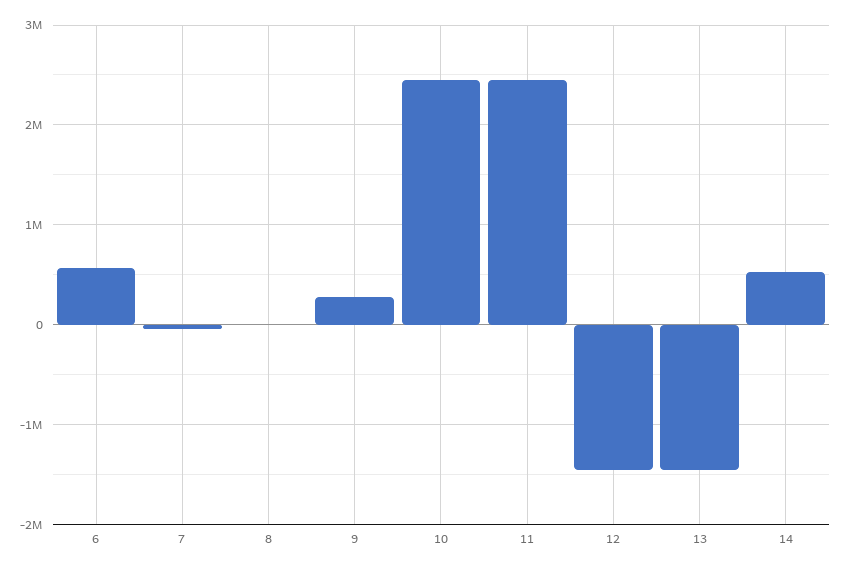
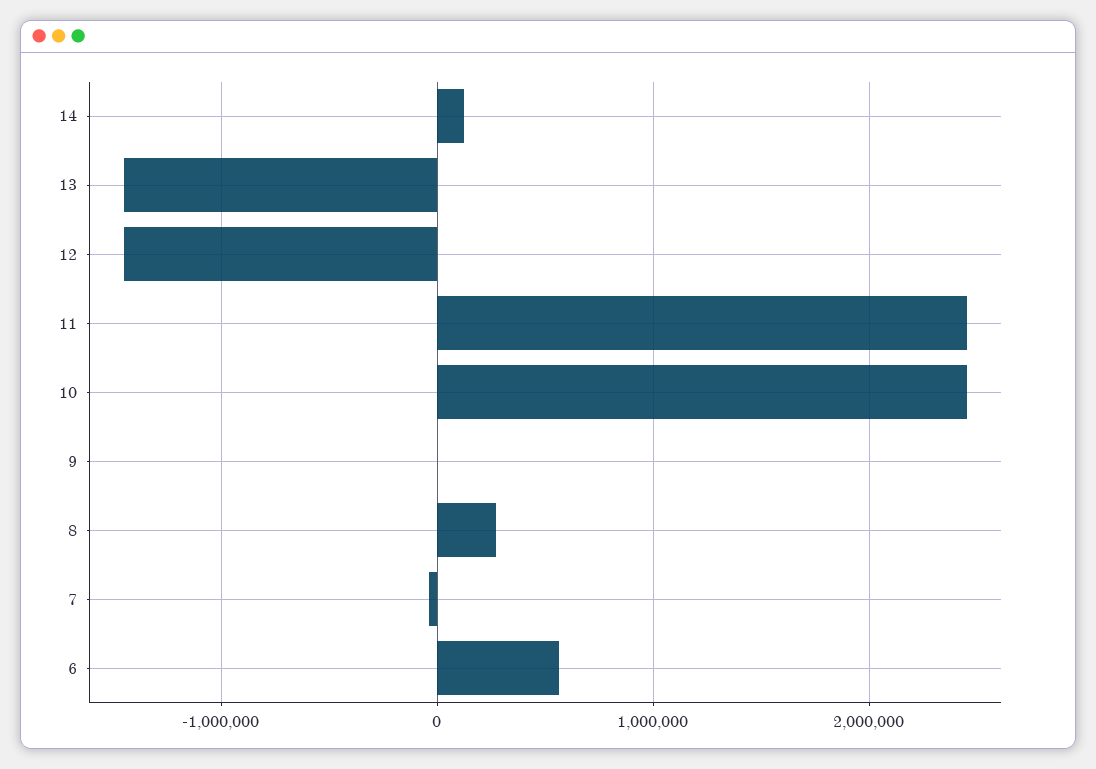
  {
    "6": 600000,
    "7": 0,
-   "8": 0,
+   "8": 300000,
-   "9": 300000,
+   "9": 0,
    "10": 2500000,
    "11": 2500000,
    "12": -1500000,
    "13": -1500000,
-   "14": 500000
+   "14": 100000
  }

